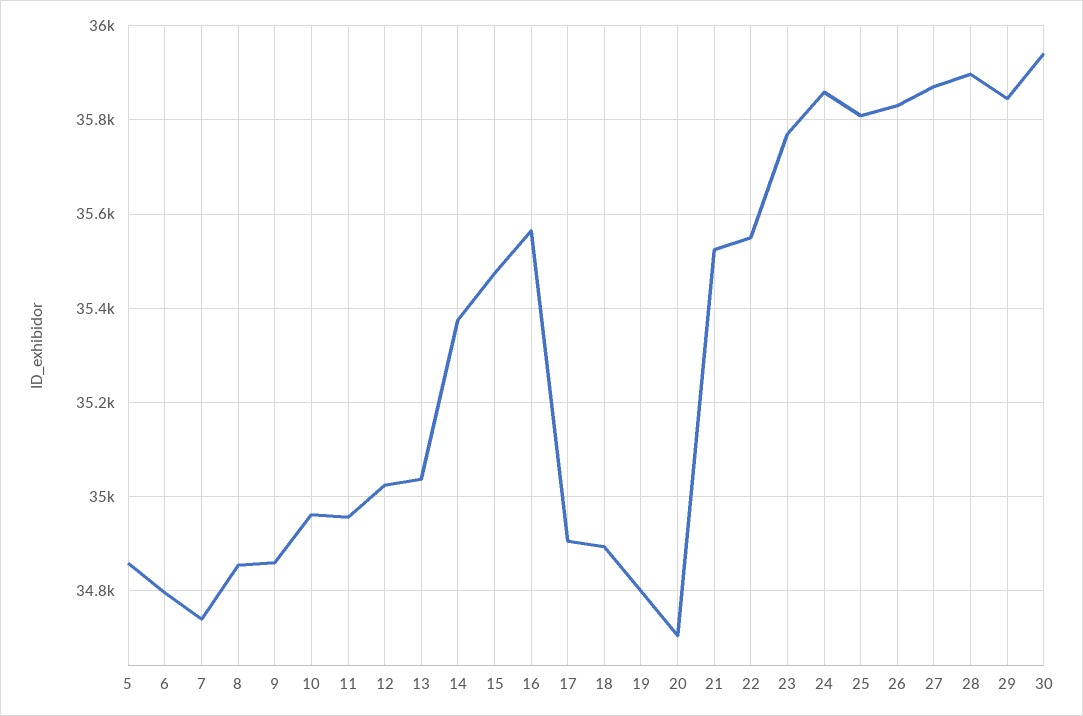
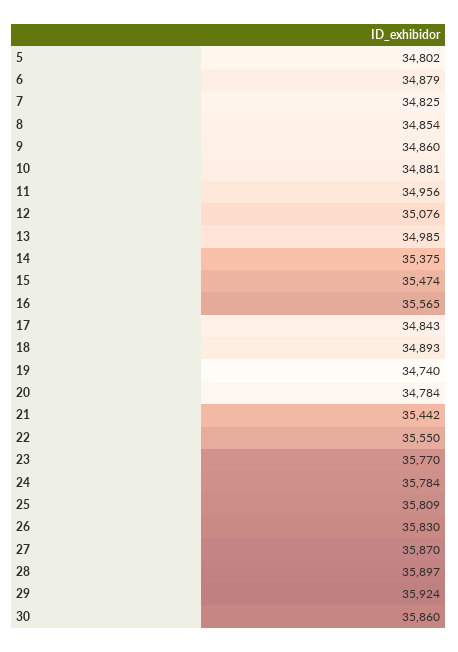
  {
-   "5": 34860,
+   "5": 34802,
-   "6": 34800,
+   "6": 34879,
-   "7": 34740,
+   "7": 34825,
    "8": 34854,
    "9": 34860,
-   "10": 34960,
+   "10": 34881,
    "11": 34956,
-   "12": 35020,
+   "12": 35076,
-   "13": 35040,
+   "13": 34985,
    "14": 35375,
    "15": 35474,
    "16": 35565,
-   "17": 34900,
+   "17": 34843,
    "18": 34893,
-   "19": 34800,
+   "19": 34740,
-   "20": 34700,
+   "20": 34784,
-   "21": 35520,
+   "21": 35442,
    "22": 35550,
    "23": 35770,
-   "24": 35860,
+   "24": 35784,
    "25": 35809,
    "26": 35830,
    "27": 35870,
    "28": 35897,
-   "29": 35840,
+   "29": 35924,
-   "30": 35940
+   "30": 35860
  }

